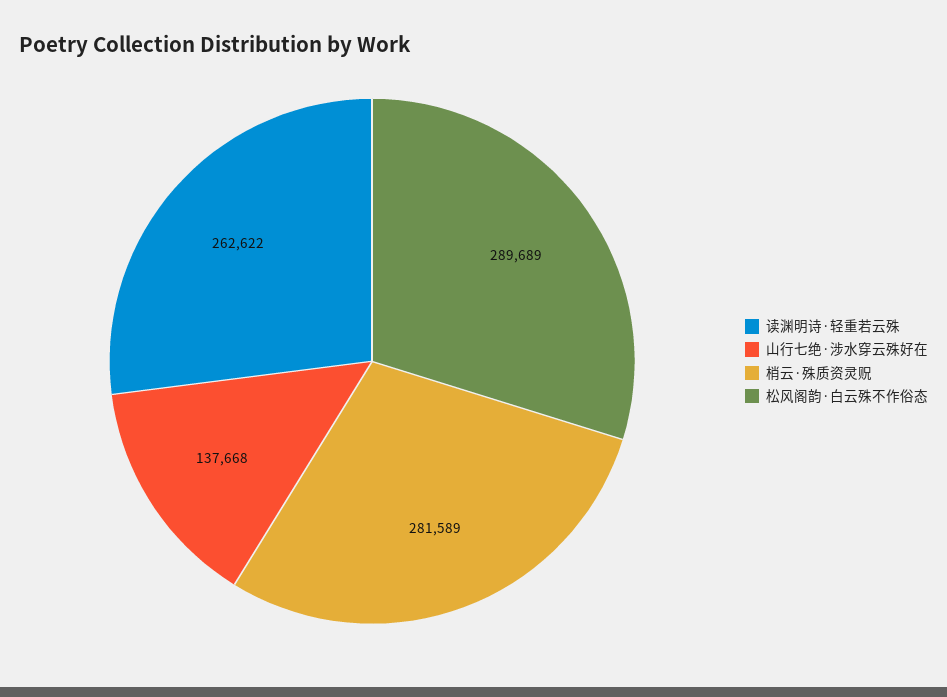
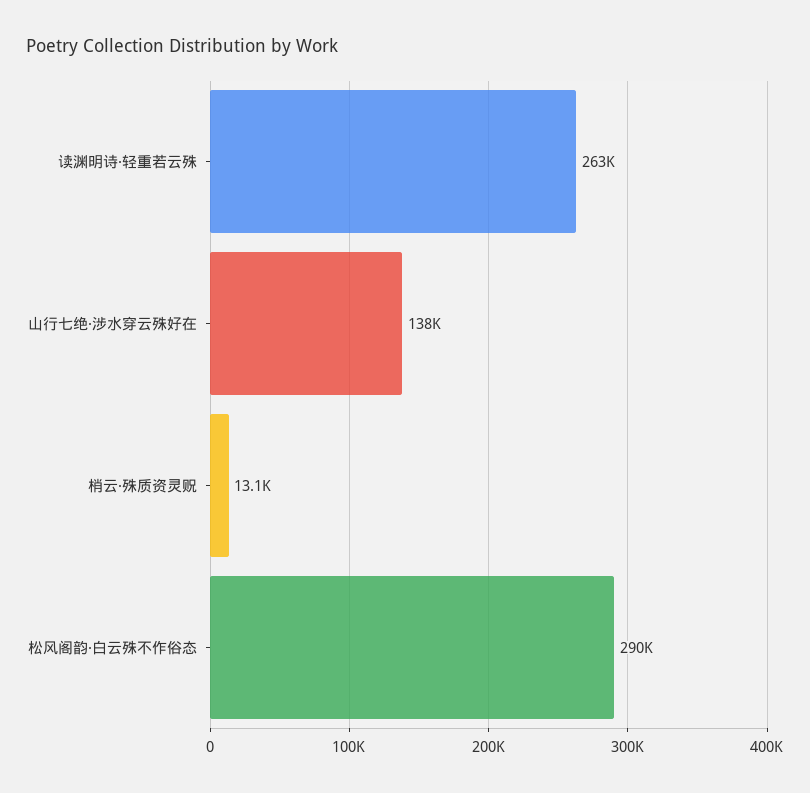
  {
    "读渊明诗·轻重若云殊": 262622,
    "山行七绝·涉水穿云殊好在": 137668,
-   "梢云·殊质资灵贶": 281589,
+   "梢云·殊质资灵贶": 13100,
    "松风阁韵·白云殊不作俗态": 289689
  }

